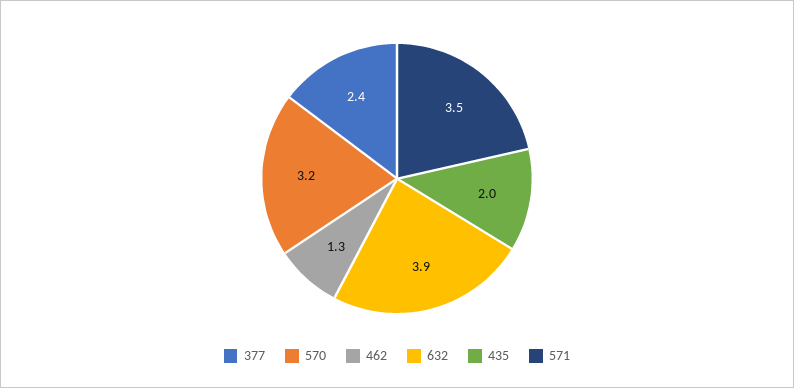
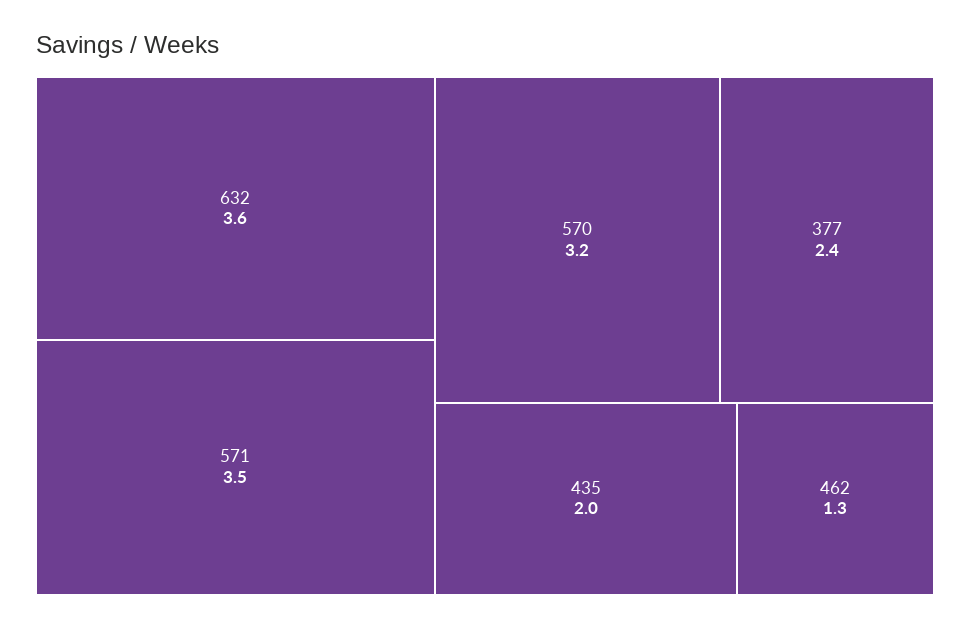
  {
    "377": 2.4,
    "570": 3.2,
    "462": 1.3,
-   "632": 3.9,
+   "632": 3.6,
    "435": 2,
    "571": 3.5
  }

